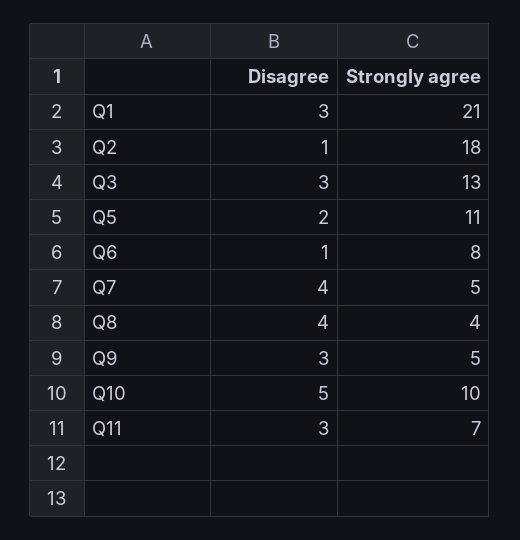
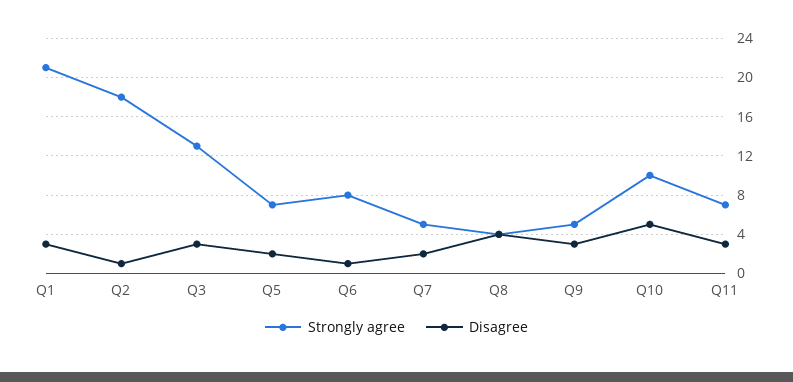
  {
    "Disagree": {
      "Q1": 3,
      "Q2": 1,
      "Q3": 3,
      "Q5": 2,
      "Q6": 1,
-     "Q7": 4,
+     "Q7": 2,
      "Q8": 4,
      "Q9": 3,
      "Q10": 5,
      "Q11": 3
    },
    "Strongly agree": {
      "Q1": 21,
      "Q2": 18,
      "Q3": 13,
-     "Q5": 11,
+     "Q5": 7,
      "Q6": 8,
      "Q7": 5,
      "Q8": 4,
      "Q9": 5,
      "Q10": 10,
      "Q11": 7
    }
  }

